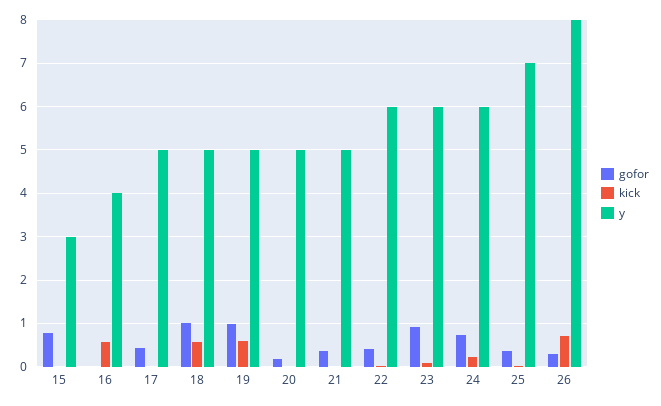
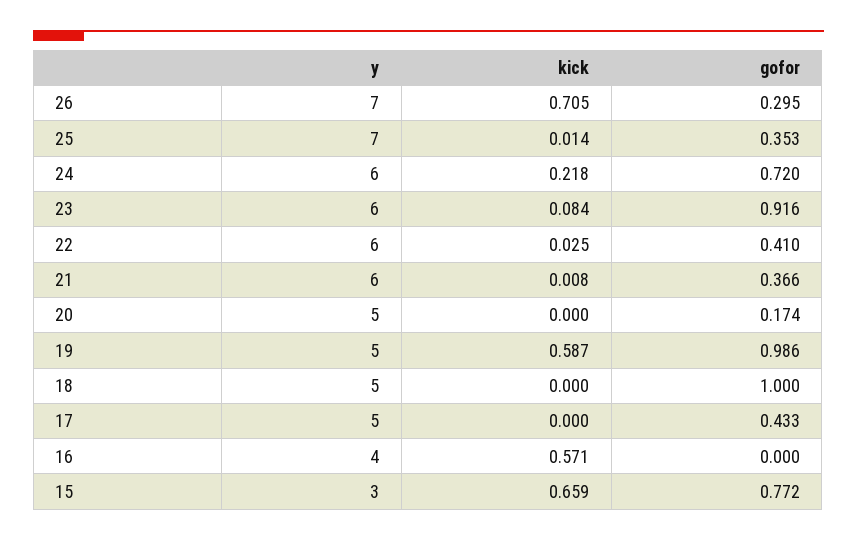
  {
    "gofor": {
      "15": 0.772,
      "16": 0,
      "17": 0.433,
      "18": 1,
      "19": 0.986,
      "20": 0.174,
      "21": 0.366,
      "22": 0.41,
      "23": 0.916,
      "24": 0.72,
      "25": 0.353,
      "26": 0.295
    },
    "kick": {
-     "15": 0,
+     "15": 0.659,
      "16": 0.571,
      "17": 0,
-     "18": 0.6,
+     "18": 0,
      "19": 0.587,
      "20": 0,
      "21": 0.008,
      "22": 0.025,
      "23": 0.084,
      "24": 0.218,
      "25": 0.014,
      "26": 0.705
    },
    "y": {
      "15": 3,
      "16": 4,
      "17": 5,
      "18": 5,
      "19": 5,
      "20": 5,
-     "21": 5,
+     "21": 6,
      "22": 6,
      "23": 6,
      "24": 6,
      "25": 7,
-     "26": 8
+     "26": 7
    }
  }

